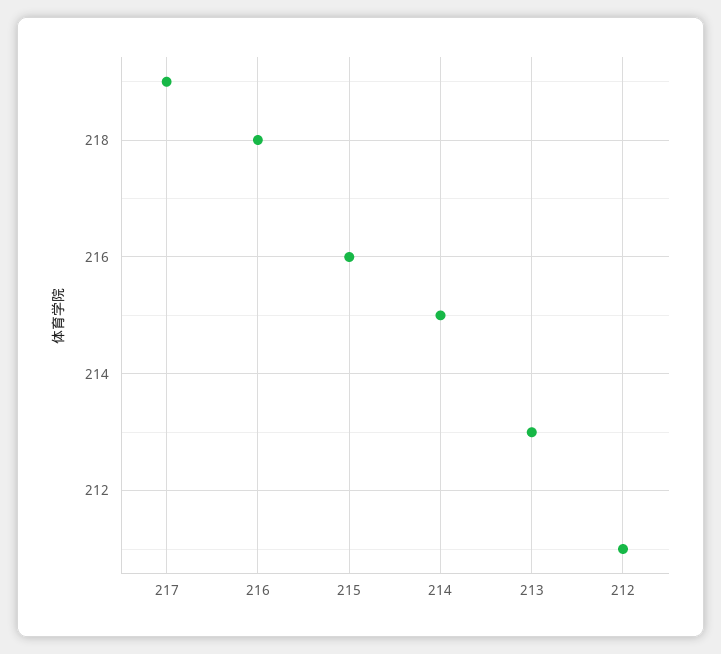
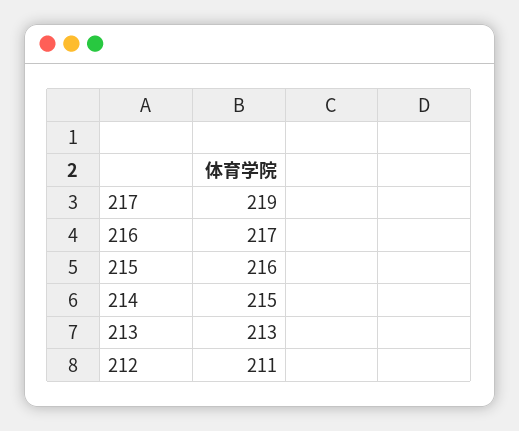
  {
    "217": 219,
-   "216": 218,
+   "216": 217,
    "215": 216,
    "214": 215,
    "213": 213,
    "212": 211
  }

